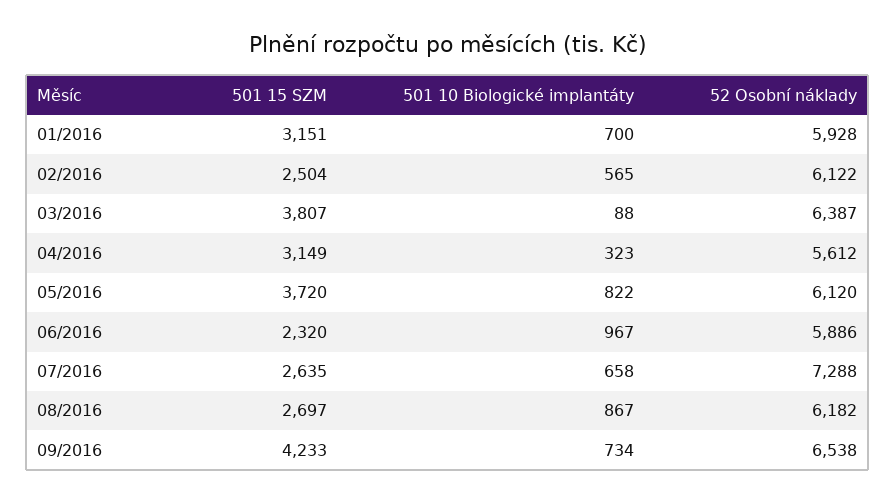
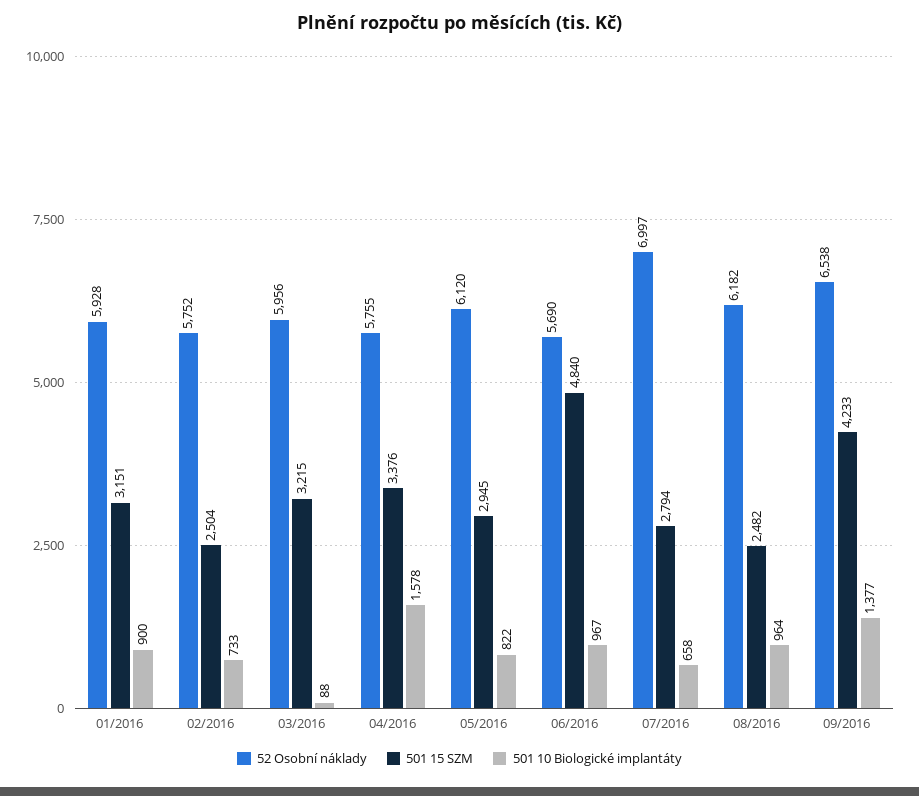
  {
    "501 15 SZM": {
      "01/2016": 3151,
      "02/2016": 2504,
-     "03/2016": 3807,
+     "03/2016": 3215,
-     "04/2016": 3149,
+     "04/2016": 3376,
-     "05/2016": 3720,
+     "05/2016": 2945,
-     "06/2016": 2320,
+     "06/2016": 4840,
-     "07/2016": 2635,
+     "07/2016": 2794,
-     "08/2016": 2697,
+     "08/2016": 2482,
      "09/2016": 4233
    },
    "501 10 Biologické implantáty": {
-     "01/2016": 700,
+     "01/2016": 900,
-     "02/2016": 565,
+     "02/2016": 733,
      "03/2016": 88,
-     "04/2016": 323,
+     "04/2016": 1578,
      "05/2016": 822,
      "06/2016": 967,
      "07/2016": 658,
-     "08/2016": 867,
+     "08/2016": 964,
-     "09/2016": 734
+     "09/2016": 1377
    },
    "52 Osobní náklady": {
      "01/2016": 5928,
-     "02/2016": 6122,
+     "02/2016": 5752,
-     "03/2016": 6387,
+     "03/2016": 5956,
-     "04/2016": 5612,
+     "04/2016": 5755,
      "05/2016": 6120,
-     "06/2016": 5886,
+     "06/2016": 5690,
-     "07/2016": 7288,
+     "07/2016": 6997,
      "08/2016": 6182,
      "09/2016": 6538
    }
  }

